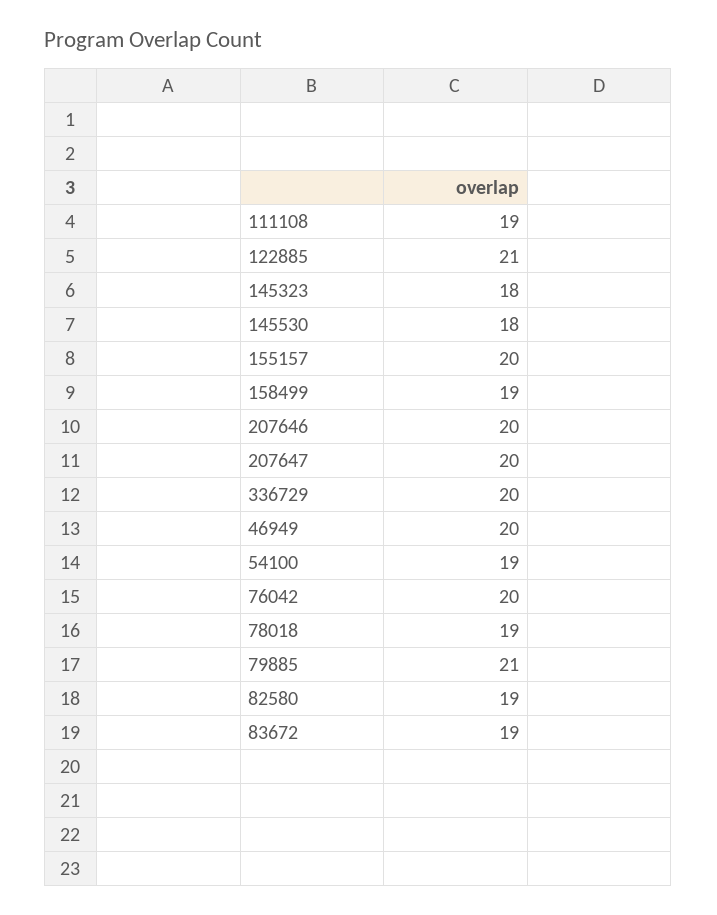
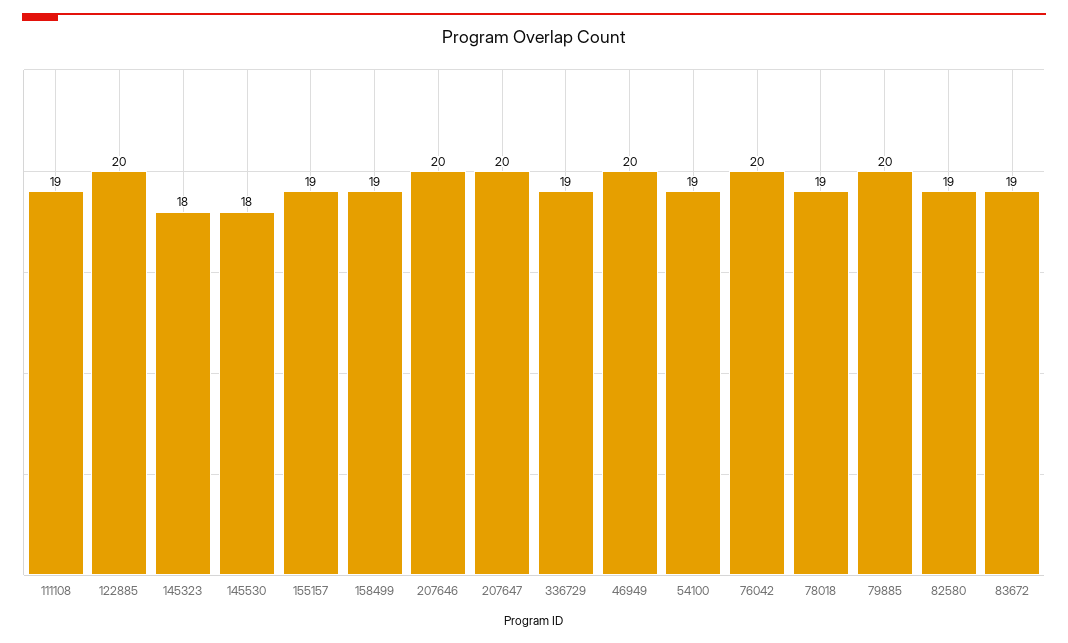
  {
    "111108": 19,
-   "122885": 21,
+   "122885": 20,
    "145323": 18,
    "145530": 18,
-   "155157": 20,
+   "155157": 19,
    "158499": 19,
    "207646": 20,
    "207647": 20,
-   "336729": 20,
+   "336729": 19,
    "46949": 20,
    "54100": 19,
    "76042": 20,
    "78018": 19,
-   "79885": 21,
+   "79885": 20,
    "82580": 19,
    "83672": 19
  }

